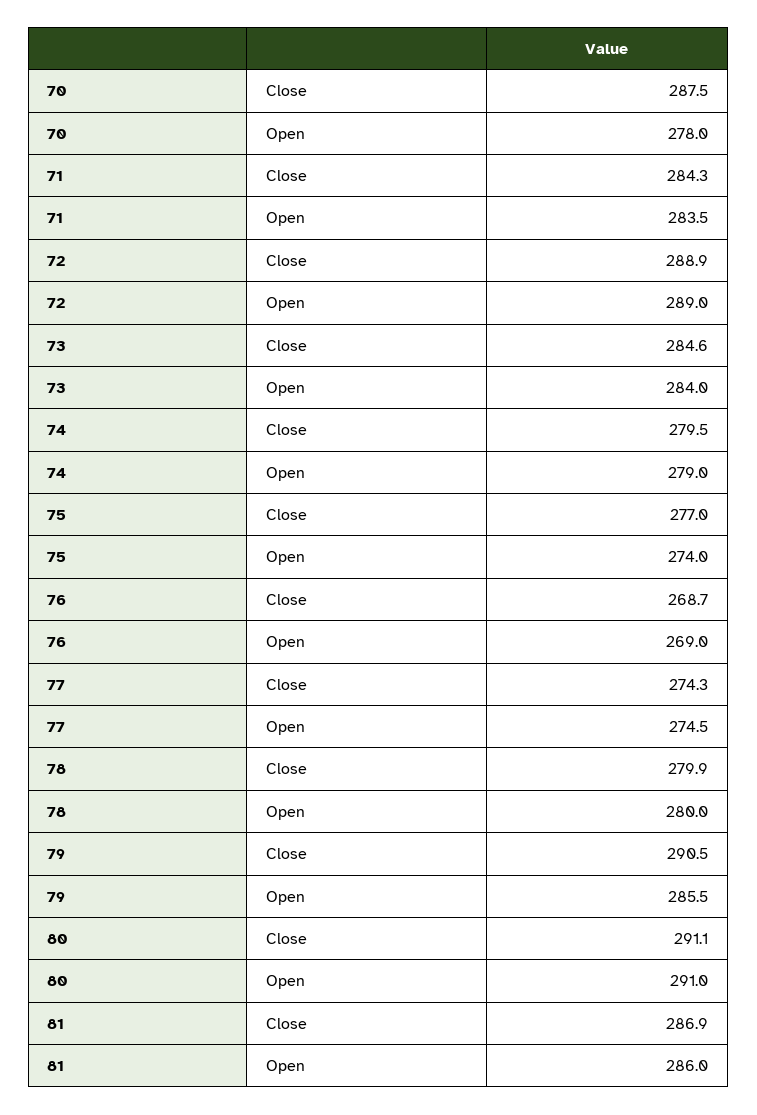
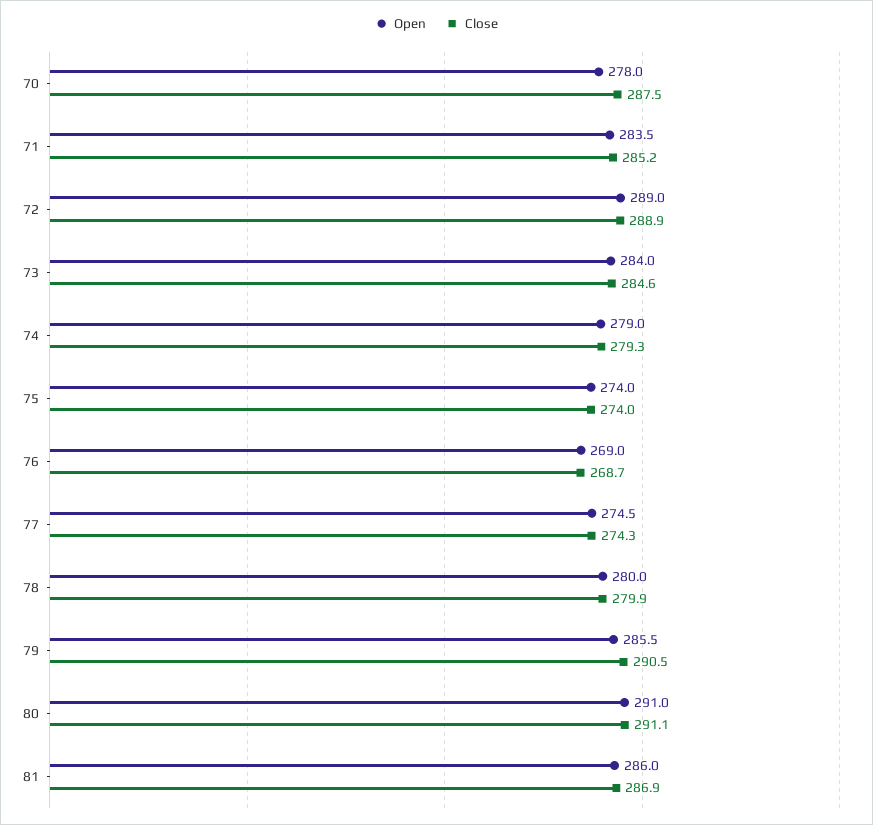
  {
    "Close": {
      "70": 287.5,
-     "71": 284.3,
+     "71": 285.2,
      "72": 288.9,
      "73": 284.6,
-     "74": 279.5,
+     "74": 279.3,
-     "75": 277,
+     "75": 274,
      "76": 268.7,
      "77": 274.3,
      "78": 279.9,
      "79": 290.5,
      "80": 291.1,
      "81": 286.9
    },
    "Open": {
      "70": 278,
      "71": 283.5,
      "72": 289,
      "73": 284,
      "74": 279,
      "75": 274,
      "76": 269,
      "77": 274.5,
      "78": 280,
      "79": 285.5,
      "80": 291,
      "81": 286
    }
  }

